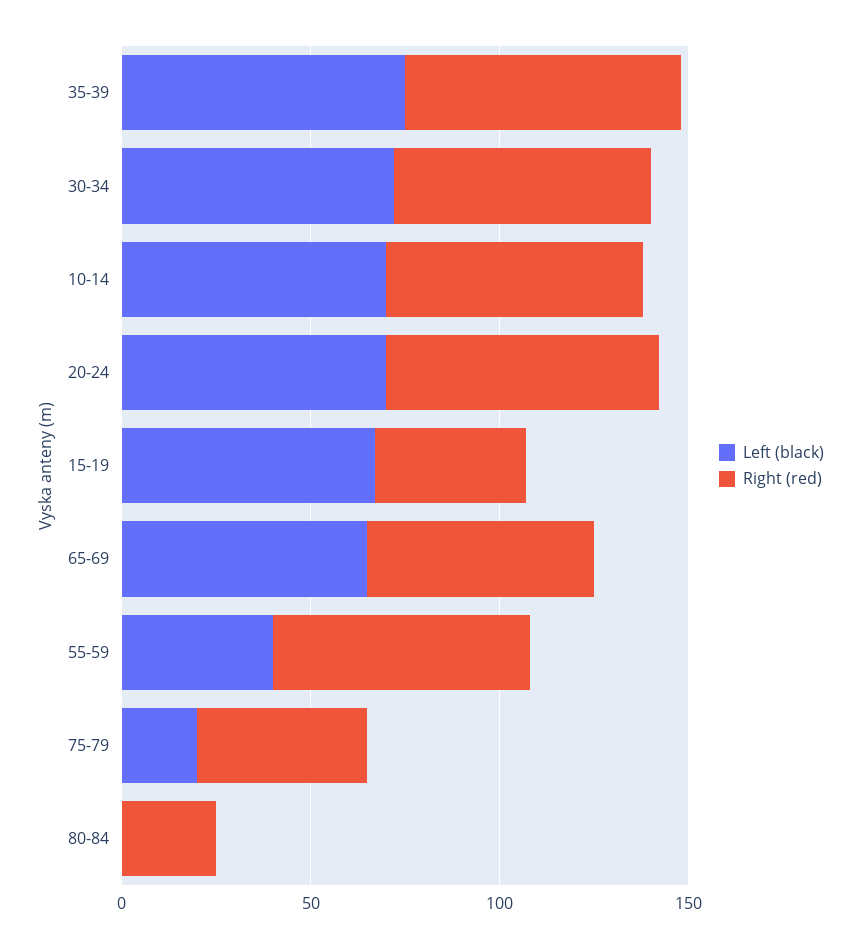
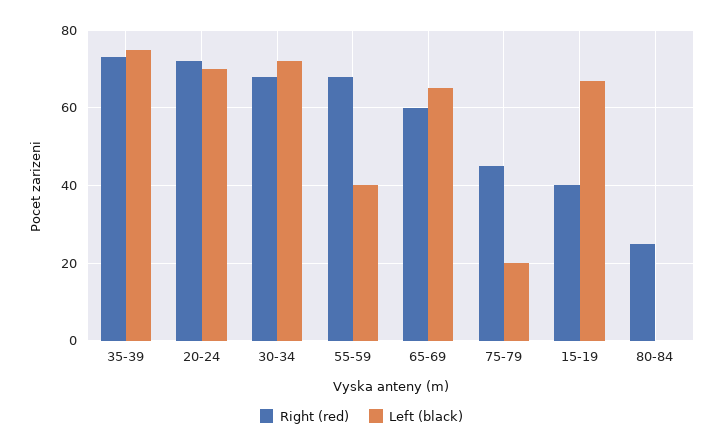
  {
    "Left (black)": {
      "35-39": 75,
      "30-34": 70,
-     "10-14": 70,
      "20-24": 70,
      "15-19": 65,
      "65-69": 65,
      "55-59": 40,
      "75-79": 20,
      "80-84": 0
    },
    "Right (red)": {
      "35-39": 75,
      "30-34": 70,
-     "10-14": 70,
      "20-24": 70,
      "15-19": 40,
      "65-69": 60,
      "55-59": 70,
      "75-79": 45,
      "80-84": 25
    }
  }

